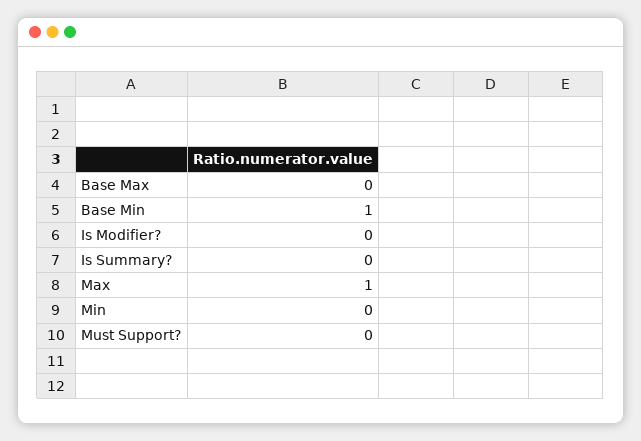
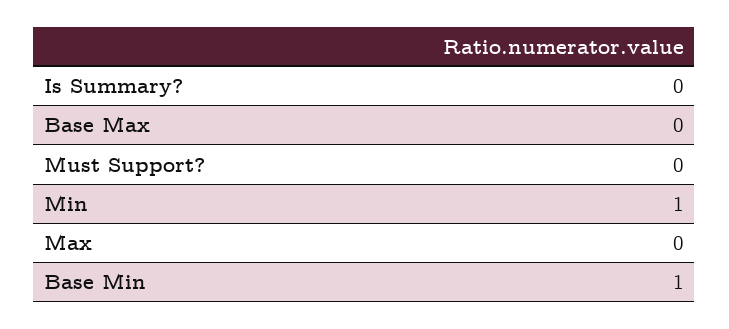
  {
    "Base Max": 0,
    "Base Min": 1,
-   "Is Modifier?": 0,
    "Is Summary?": 0,
-   "Max": 1,
+   "Max": 0,
-   "Min": 0,
+   "Min": 1,
    "Must Support?": 0
  }

